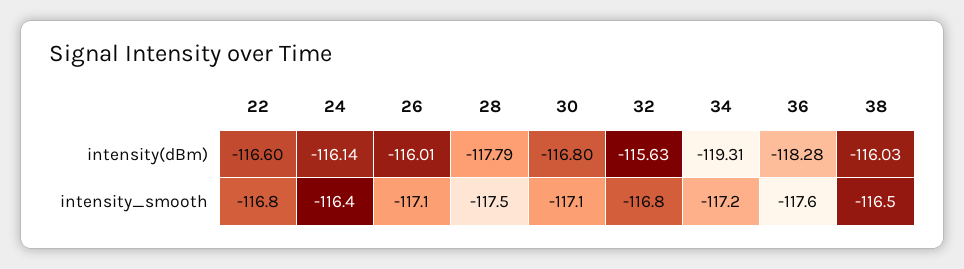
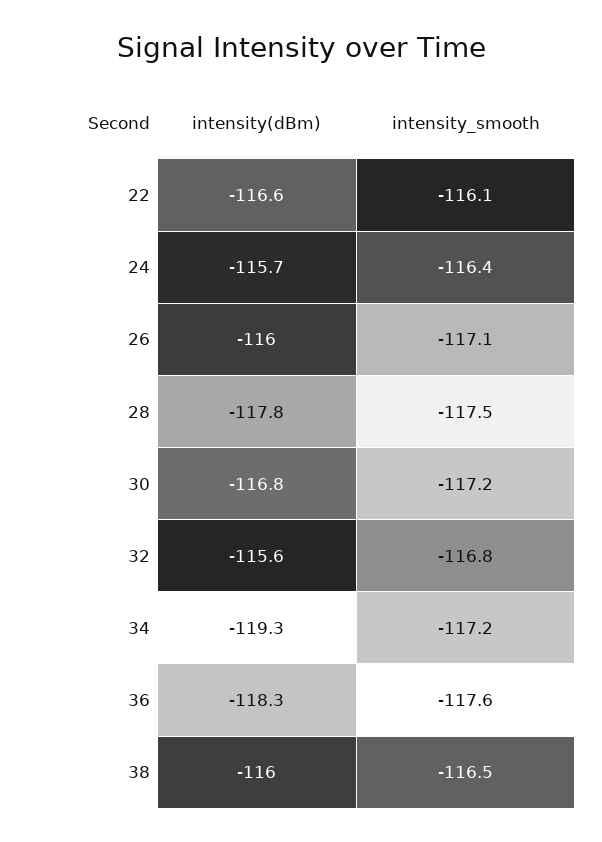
  {
    "22": {
      "intensity(dBm)": -116.6,
-     "intensity_smooth": -116.8
+     "intensity_smooth": -116.1
    },
    "24": {
-     "intensity(dBm)": -116.14,
+     "intensity(dBm)": -115.7,
      "intensity_smooth": -116.4
    },
    "26": {
      "intensity(dBm)": -116.01,
      "intensity_smooth": -117.1
    },
    "28": {
      "intensity(dBm)": -117.79,
      "intensity_smooth": -117.5
    },
    "30": {
      "intensity(dBm)": -116.8,
-     "intensity_smooth": -117.1
+     "intensity_smooth": -117.2
    },
    "32": {
      "intensity(dBm)": -115.63,
      "intensity_smooth": -116.8
    },
    "34": {
      "intensity(dBm)": -119.31,
      "intensity_smooth": -117.2
    },
    "36": {
      "intensity(dBm)": -118.28,
      "intensity_smooth": -117.6
    },
    "38": {
      "intensity(dBm)": -116.03,
      "intensity_smooth": -116.5
    }
  }

